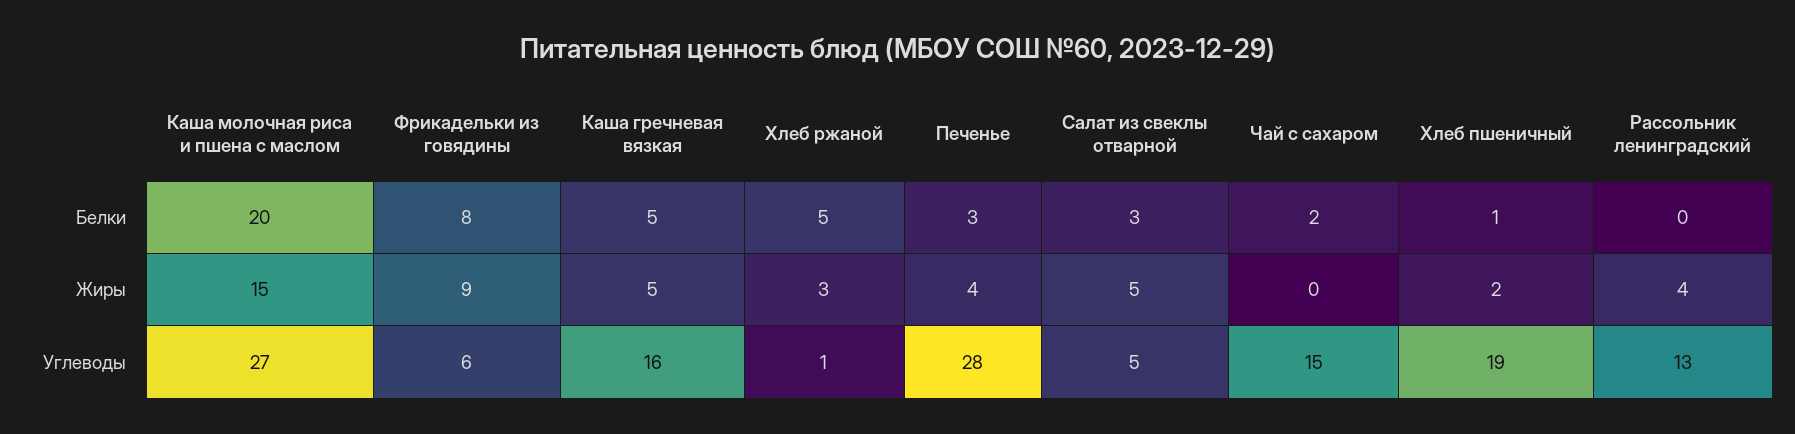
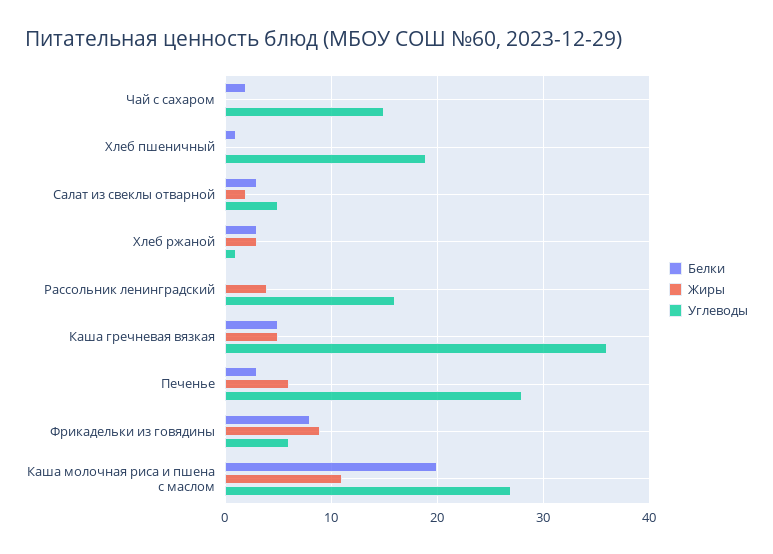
  {
    "Белки": {
      "Каша молочная риса и пшена с маслом": 20,
      "Фрикадельки из говядины": 8,
      "Каша гречневая вязкая": 5,
-     "Хлеб ржаной": 5,
+     "Хлеб ржаной": 3,
      "Печенье": 3,
      "Салат из свеклы отварной": 3,
      "Чай с сахаром": 2,
      "Хлеб пшеничный": 1,
      "Рассольник ленинградский": 0
    },
    "Жиры": {
-     "Каша молочная риса и пшена с маслом": 15,
+     "Каша молочная риса и пшена с маслом": 11,
      "Фрикадельки из говядины": 9,
      "Каша гречневая вязкая": 5,
      "Хлеб ржаной": 3,
-     "Печенье": 4,
+     "Печенье": 6,
-     "Салат из свеклы отварной": 5,
+     "Салат из свеклы отварной": 2,
      "Чай с сахаром": 0,
-     "Хлеб пшеничный": 2,
+     "Хлеб пшеничный": 0,
      "Рассольник ленинградский": 4
    },
    "Углеводы": {
      "Каша молочная риса и пшена с маслом": 27,
      "Фрикадельки из говядины": 6,
-     "Каша гречневая вязкая": 16,
+     "Каша гречневая вязкая": 36,
      "Хлеб ржаной": 1,
      "Печенье": 28,
      "Салат из свеклы отварной": 5,
      "Чай с сахаром": 15,
      "Хлеб пшеничный": 19,
-     "Рассольник ленинградский": 13
+     "Рассольник ленинградский": 16
    }
  }

